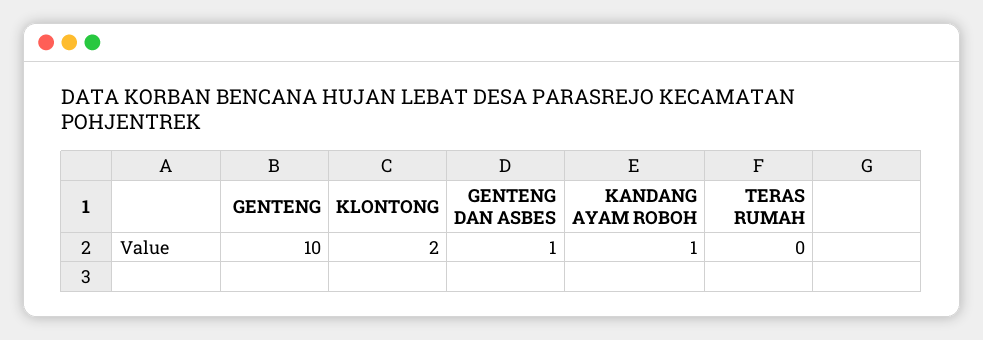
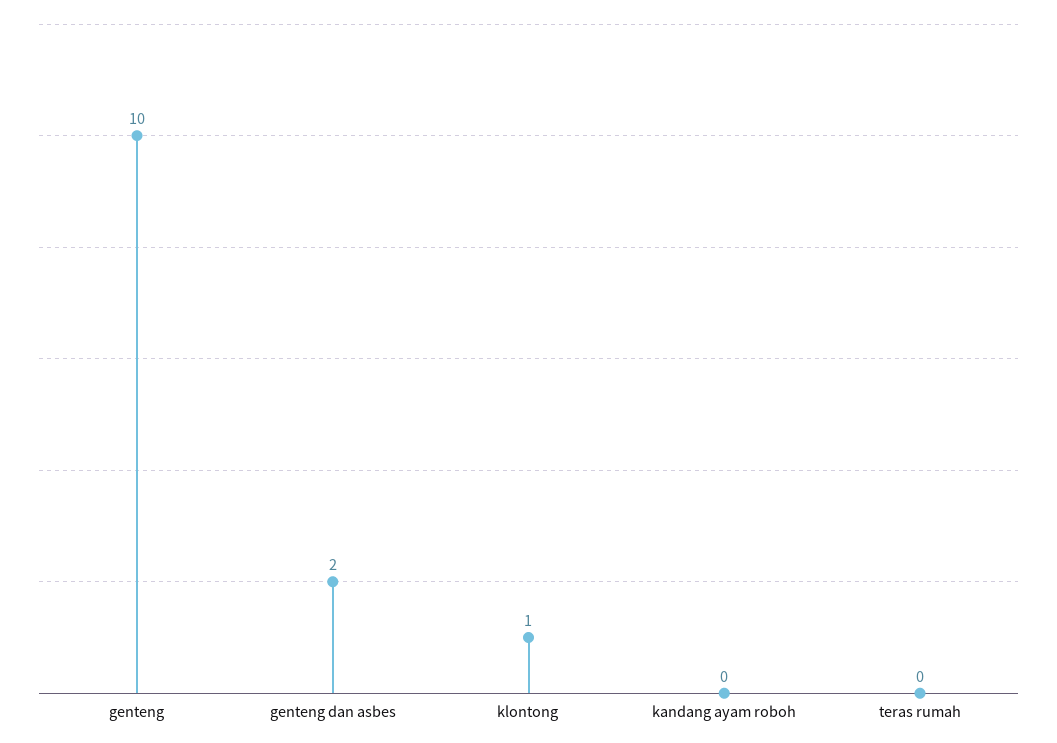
  {
    "GENTENG": 10,
-   "KLONTONG": 2,
+   "KLONTONG": 1,
-   "GENTENG DAN ASBES": 1,
+   "GENTENG DAN ASBES": 2,
-   "KANDANG AYAM ROBOH": 1,
+   "KANDANG AYAM ROBOH": 0,
    "TERAS RUMAH": 0
  }

